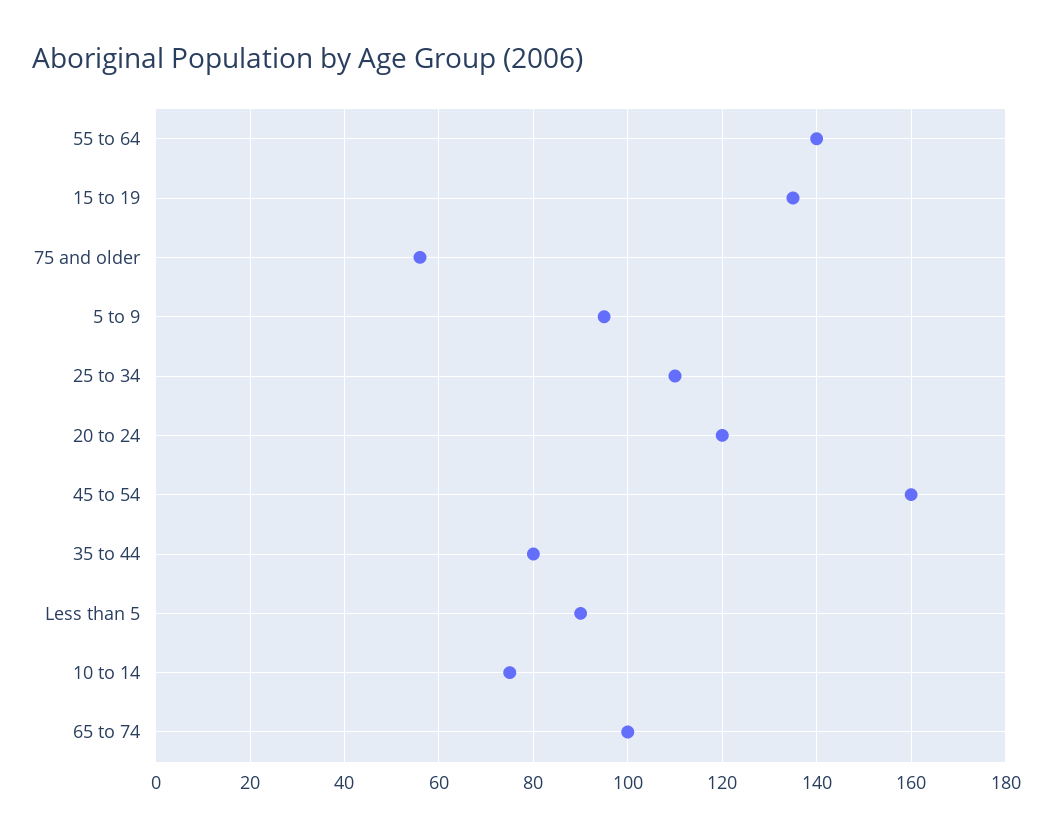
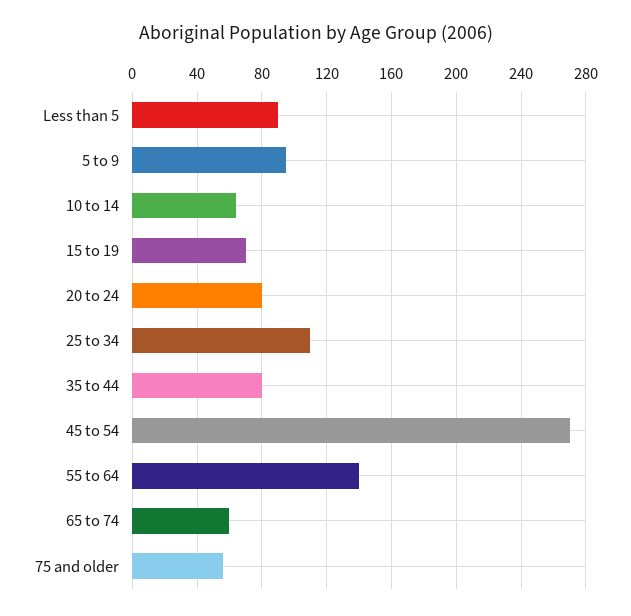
  {
    "55 to 64": 140,
-   "15 to 19": 135,
+   "15 to 19": 70,
    "75 and older": 55,
    "5 to 9": 95,
    "25 to 34": 110,
-   "20 to 24": 120,
+   "20 to 24": 80,
-   "45 to 54": 160,
+   "45 to 54": 270,
    "35 to 44": 80,
    "Less than 5": 90,
-   "10 to 14": 75,
+   "10 to 14": 65,
-   "65 to 74": 100
+   "65 to 74": 60
  }

